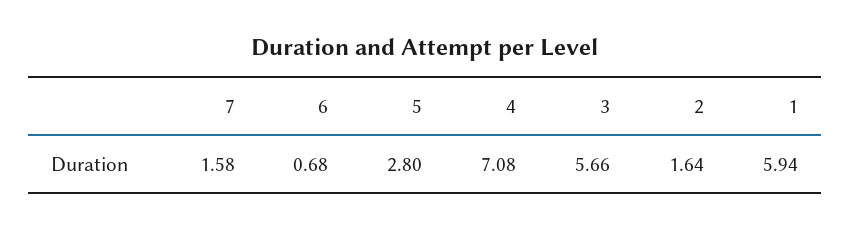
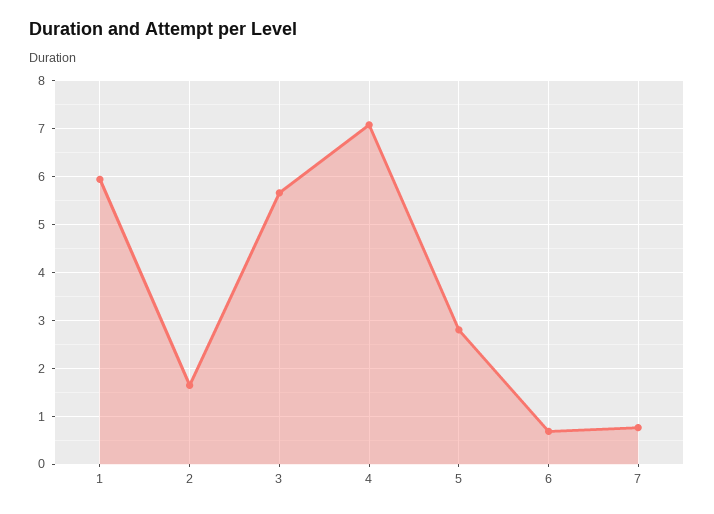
  {
-   "7": 1.58,
+   "7": 0.8,
    "6": 0.68,
    "5": 2.8,
    "4": 7.08,
    "3": 5.66,
    "2": 1.64,
    "1": 5.94
  }

